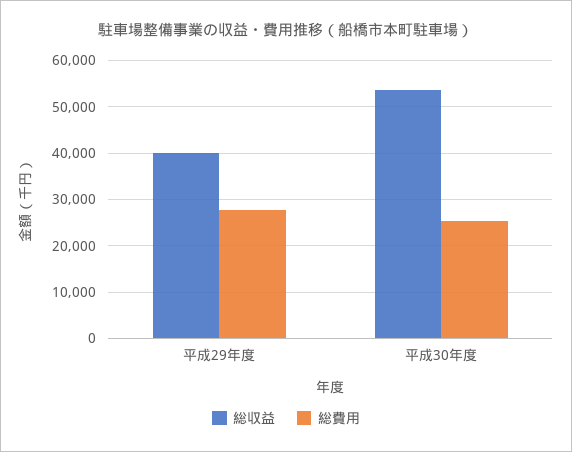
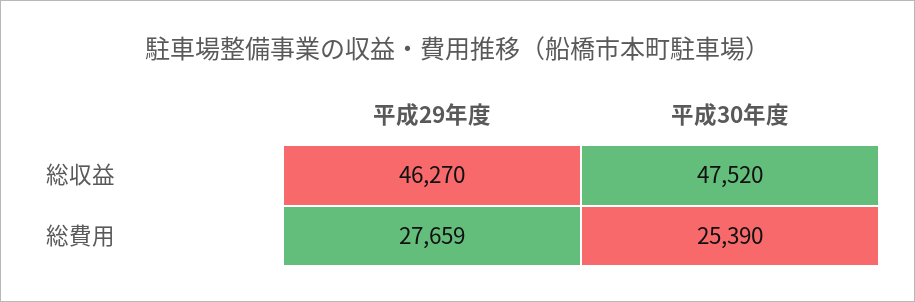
  {
    "総収益": {
-     "平成29年度": 40000,
+     "平成29年度": 46270,
-     "平成30年度": 54000
+     "平成30年度": 47520
    },
    "総費用": {
      "平成29年度": 27659,
      "平成30年度": 25390
    }
  }

